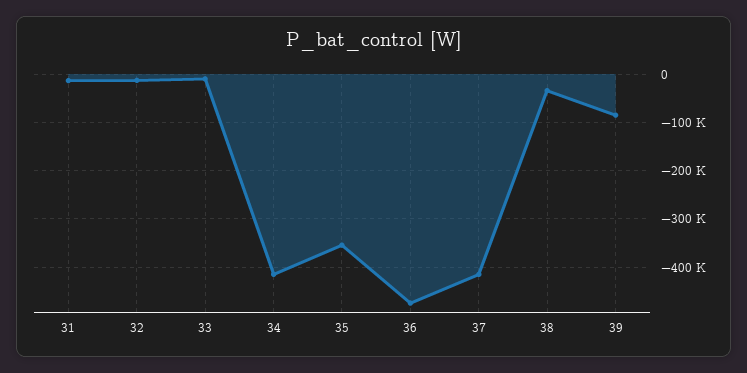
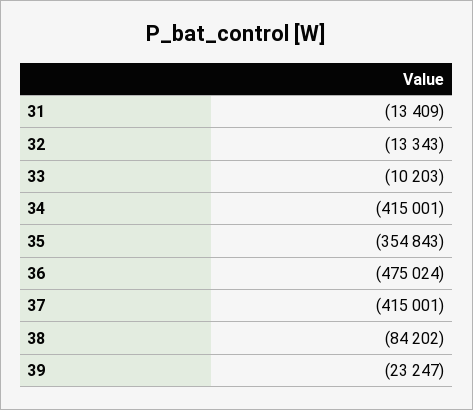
  {
    "31": -13409,
    "32": -13343,
    "33": -10203,
    "34": -415001,
    "35": -354843,
    "36": -475024,
    "37": -415001,
-   "38": -40000,
+   "38": -84202,
-   "39": -80000
+   "39": -23247
  }

